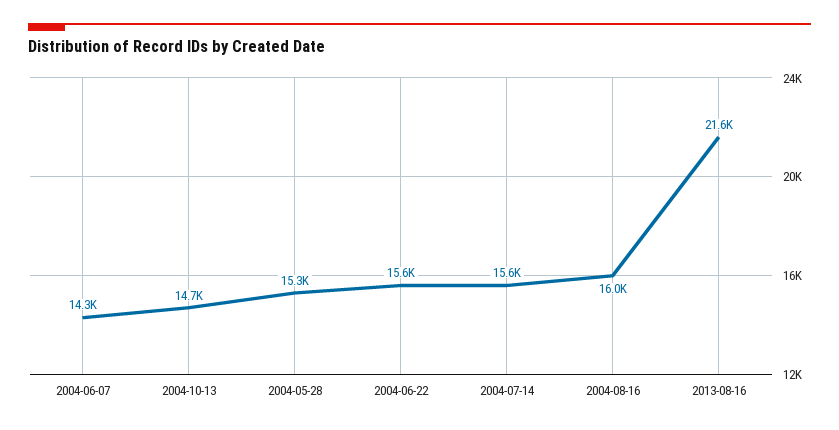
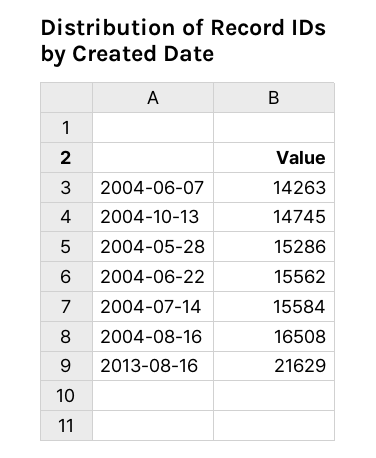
  {
    "2004-06-07": 14263,
    "2004-10-13": 14745,
    "2004-05-28": 15286,
    "2004-06-22": 15562,
    "2004-07-14": 15584,
-   "2004-08-16": 16000,
+   "2004-08-16": 16508,
    "2013-08-16": 21629
  }

